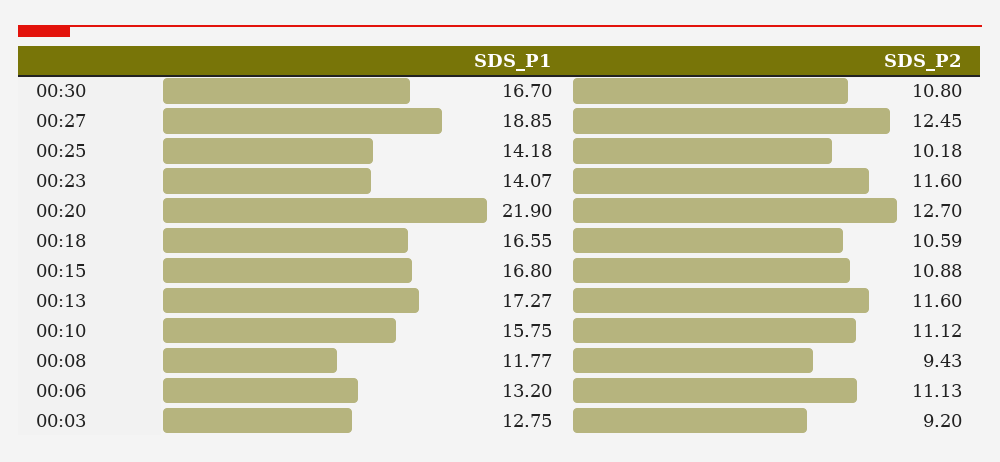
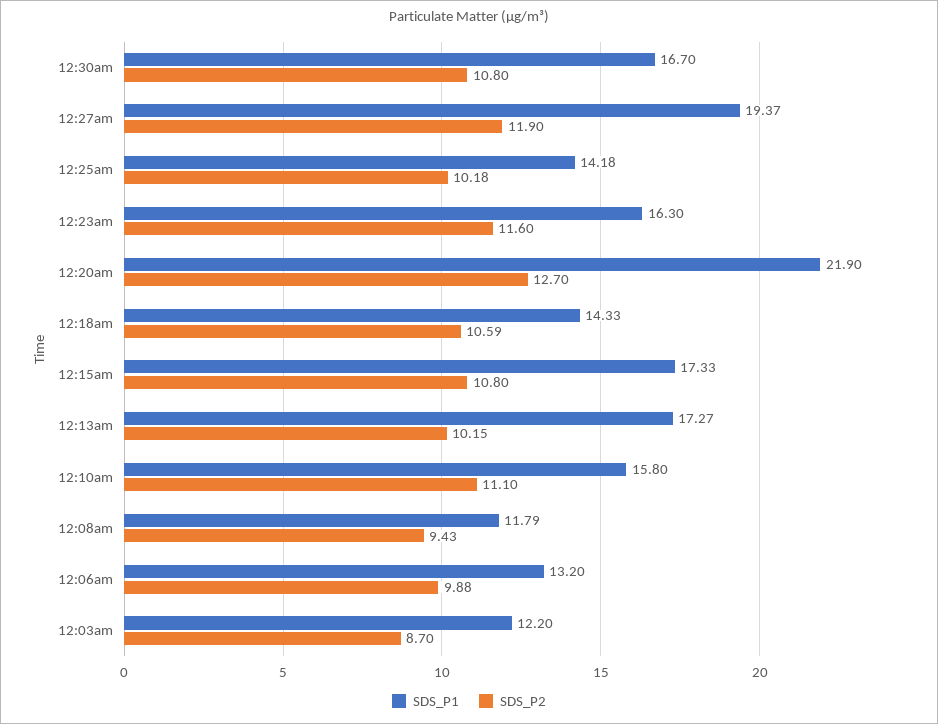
  {
    "SDS_P1": {
      "00:30": 16.7,
-     "00:27": 18.85,
+     "00:27": 19.37,
      "00:25": 14.18,
-     "00:23": 14.07,
+     "00:23": 16.3,
      "00:20": 21.9,
-     "00:18": 16.55,
+     "00:18": 14.33,
-     "00:15": 16.8,
+     "00:15": 17.33,
      "00:13": 17.27,
-     "00:10": 15.75,
+     "00:10": 15.8,
-     "00:08": 11.77,
+     "00:08": 11.79,
      "00:06": 13.2,
-     "00:03": 12.75
+     "00:03": 12.2
    },
    "SDS_P2": {
      "00:30": 10.8,
-     "00:27": 12.45,
+     "00:27": 11.9,
      "00:25": 10.18,
      "00:23": 11.6,
      "00:20": 12.7,
      "00:18": 10.59,
-     "00:15": 10.88,
+     "00:15": 10.8,
-     "00:13": 11.6,
+     "00:13": 10.15,
-     "00:10": 11.12,
+     "00:10": 11.1,
      "00:08": 9.43,
-     "00:06": 11.13,
+     "00:06": 9.88,
-     "00:03": 9.2
+     "00:03": 8.7
    }
  }

